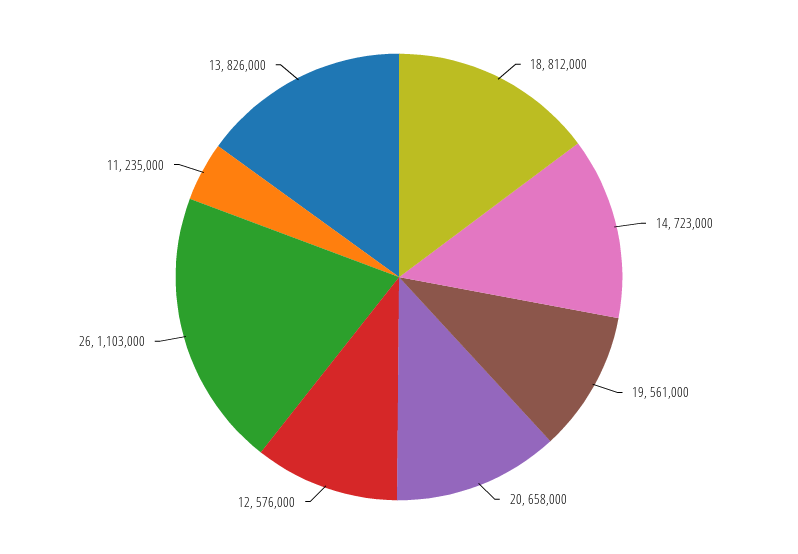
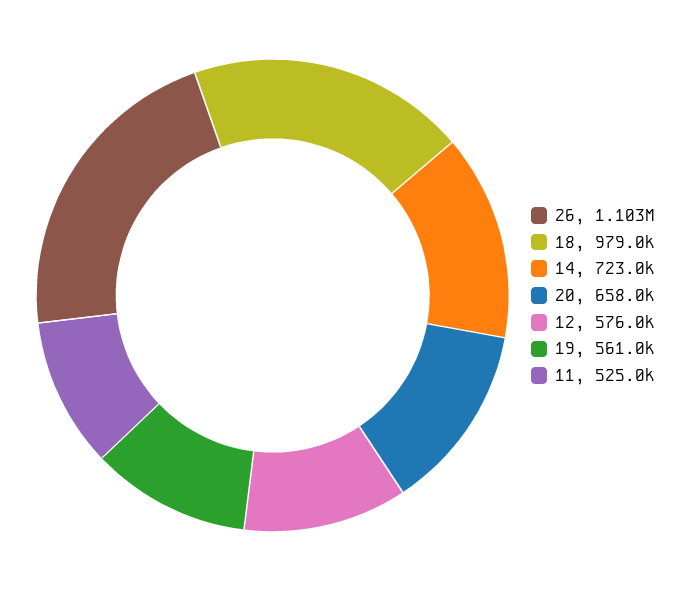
  {
-   "18": 812000,
+   "18": 979000,
    "14": 723000,
    "19": 561000,
    "20": 658000,
    "12": 576000,
    "26": 1103000,
-   "11": 235000,
+   "11": 525000
-   "13": 826000
  }

